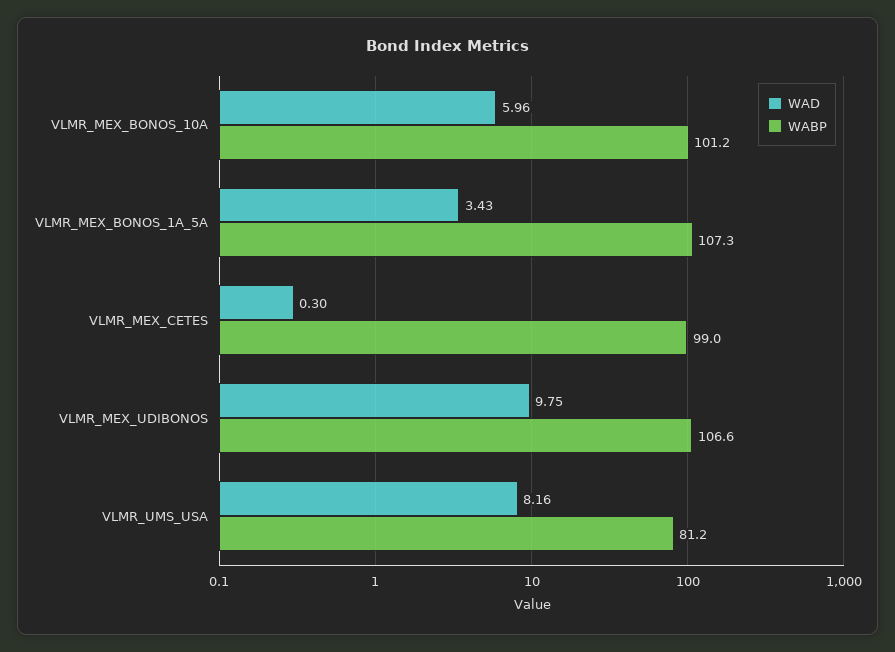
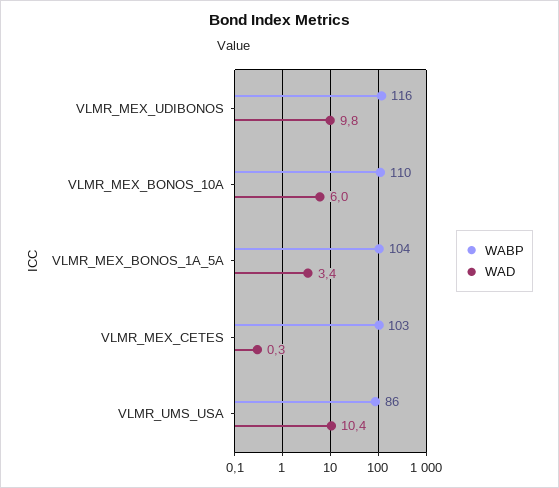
  {
    "WAD": {
      "VLMR_MEX_BONOS_10A": 5.96,
      "VLMR_MEX_BONOS_1A_5A": 3.43,
      "VLMR_MEX_CETES": 0.3,
      "VLMR_MEX_UDIBONOS": 9.75,
-     "VLMR_UMS_USA": 8.16
+     "VLMR_UMS_USA": 10.4
    },
    "WABP": {
-     "VLMR_MEX_BONOS_10A": 101.2,
+     "VLMR_MEX_BONOS_10A": 110,
-     "VLMR_MEX_BONOS_1A_5A": 107.3,
+     "VLMR_MEX_BONOS_1A_5A": 104,
-     "VLMR_MEX_CETES": 99,
+     "VLMR_MEX_CETES": 103,
-     "VLMR_MEX_UDIBONOS": 106.6,
+     "VLMR_MEX_UDIBONOS": 116,
-     "VLMR_UMS_USA": 81.2
+     "VLMR_UMS_USA": 86
    }
  }

